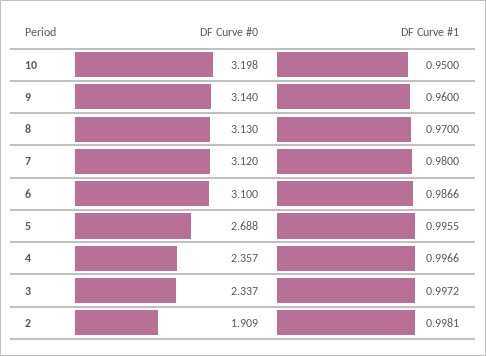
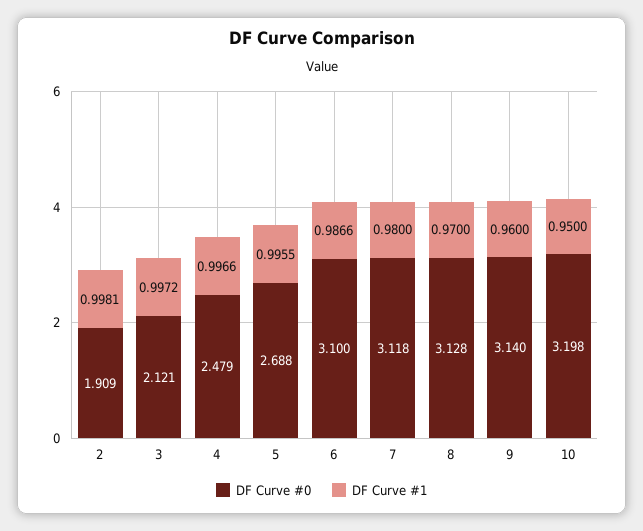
  {
    "DF Curve #0": {
      "10": 3.198,
      "9": 3.14,
-     "8": 3.13,
+     "8": 3.128,
-     "7": 3.12,
+     "7": 3.118,
      "6": 3.1,
      "5": 2.688,
-     "4": 2.357,
+     "4": 2.479,
-     "3": 2.337,
+     "3": 2.121,
      "2": 1.909
    },
    "DF Curve #1": {
      "10": 0.95,
      "9": 0.96,
      "8": 0.97,
      "7": 0.98,
      "6": 0.9866,
      "5": 0.9955,
      "4": 0.9966,
      "3": 0.9972,
      "2": 0.9981
    }
  }

